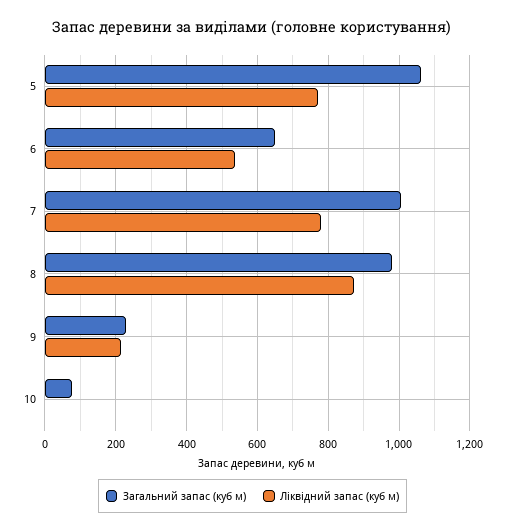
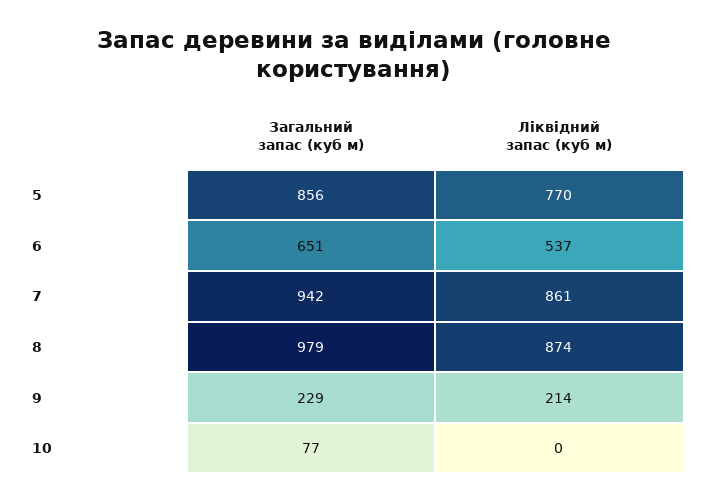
  {
    "Загальний запас (куб м)": {
-     "5": 1060,
+     "5": 856,
      "6": 651,
-     "7": 1000,
+     "7": 942,
      "8": 979,
      "9": 229,
      "10": 77
    },
    "Ліквідний запас (куб м)": {
      "5": 770,
      "6": 537,
-     "7": 780,
+     "7": 861,
      "8": 874,
      "9": 214,
      "10": 0
    }
  }

